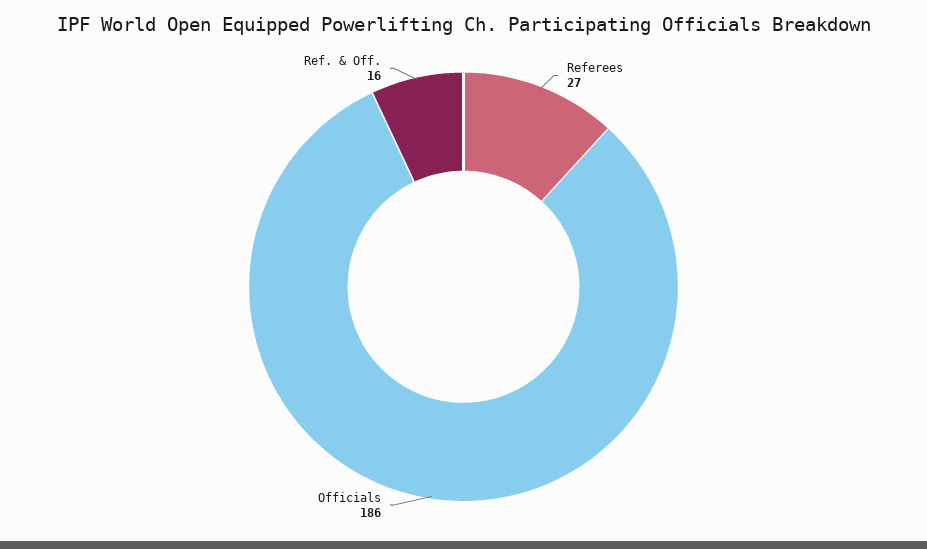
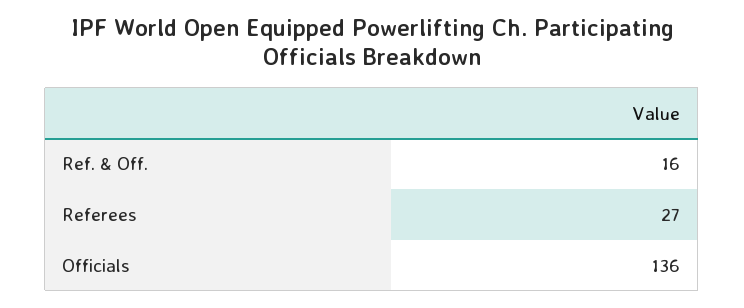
  {
    "Referees": 27,
-   "Officials": 186,
+   "Officials": 136,
    "Ref. & Off.": 16
  }

